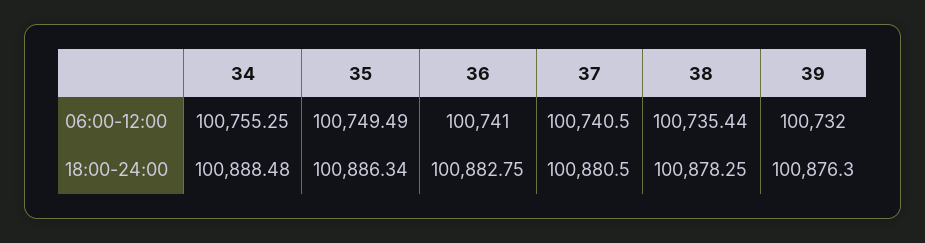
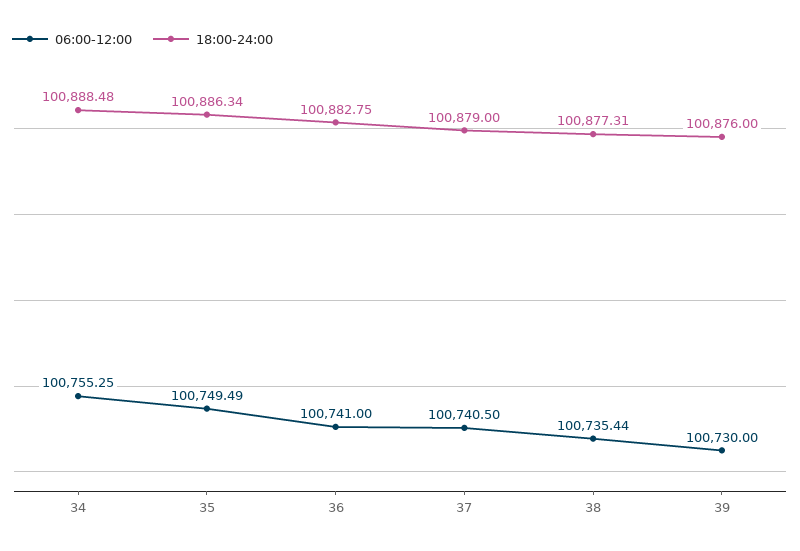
  {
    "06:00-12:00": {
      "34": 100755.25,
      "35": 100749.49,
      "36": 100741,
      "37": 100740.5,
      "38": 100735.44,
-     "39": 100732
+     "39": 100730
    },
    "18:00-24:00": {
      "34": 100888.48,
      "35": 100886.34,
      "36": 100882.75,
-     "37": 100880.5,
+     "37": 100879,
-     "38": 100878.25,
+     "38": 100877.31,
-     "39": 100876.3
+     "39": 100876
    }
  }

